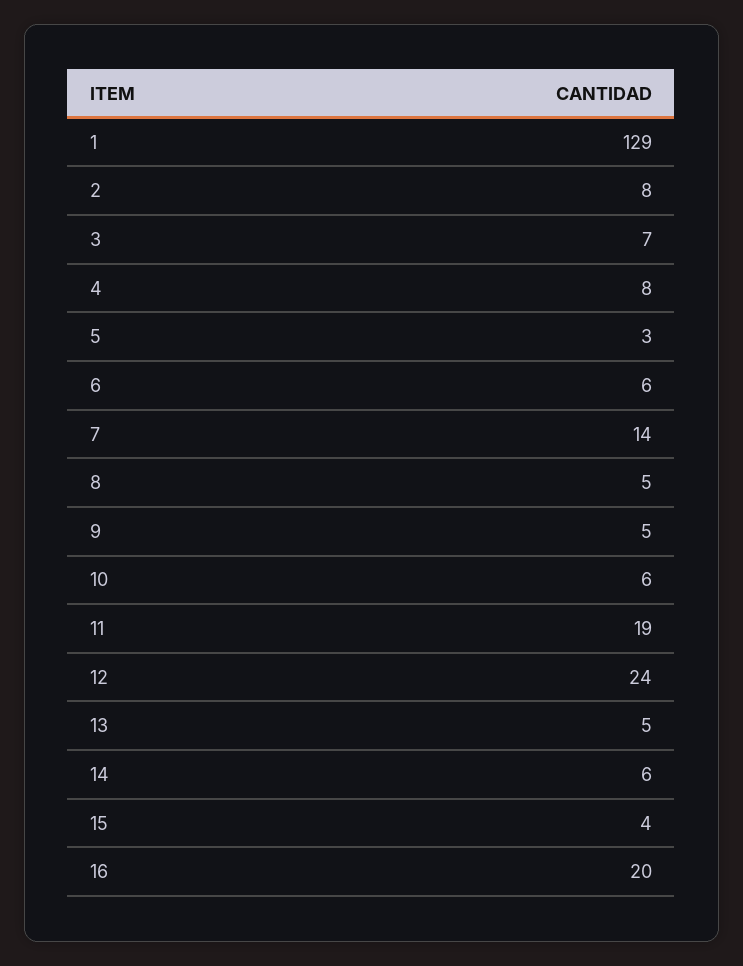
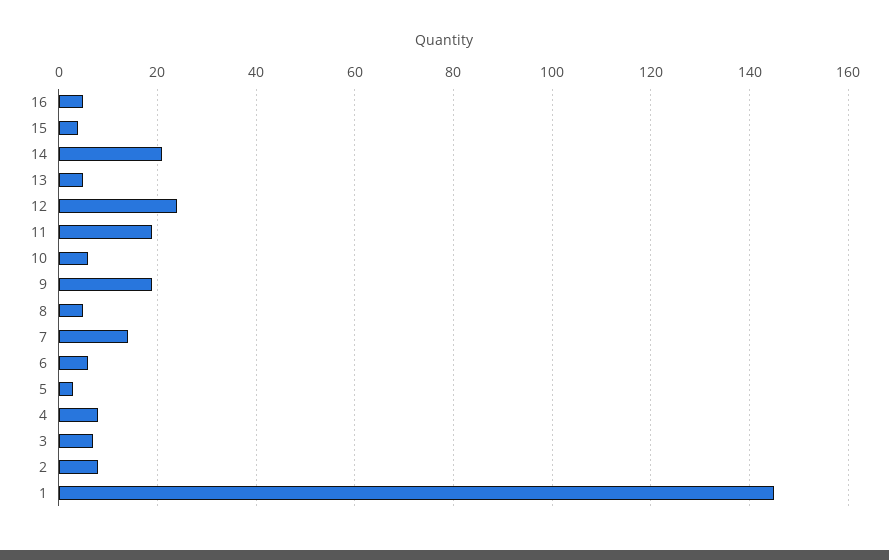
  {
-   "1": 129,
+   "1": 145,
    "2": 8,
    "3": 7,
    "4": 8,
    "5": 3,
    "6": 6,
    "7": 14,
    "8": 5,
-   "9": 5,
+   "9": 20,
    "10": 6,
    "11": 19,
    "12": 24,
    "13": 5,
-   "14": 6,
+   "14": 20,
    "15": 4,
-   "16": 20
+   "16": 5
  }

